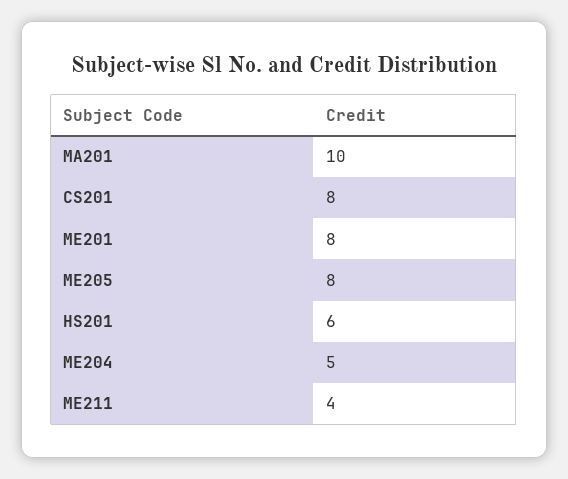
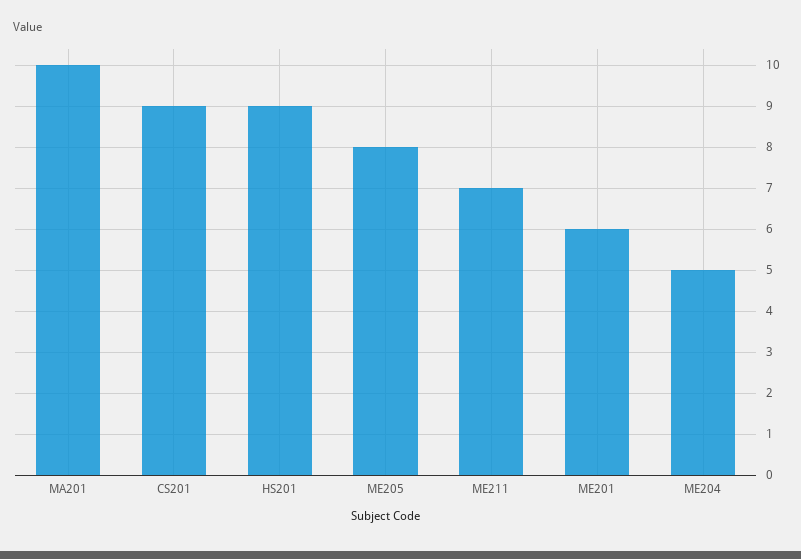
  {
    "MA201": 10,
-   "CS201": 8,
+   "CS201": 9,
-   "ME201": 8,
+   "ME201": 6,
    "ME205": 8,
-   "HS201": 6,
+   "HS201": 9,
    "ME204": 5,
-   "ME211": 4
+   "ME211": 7
  }

